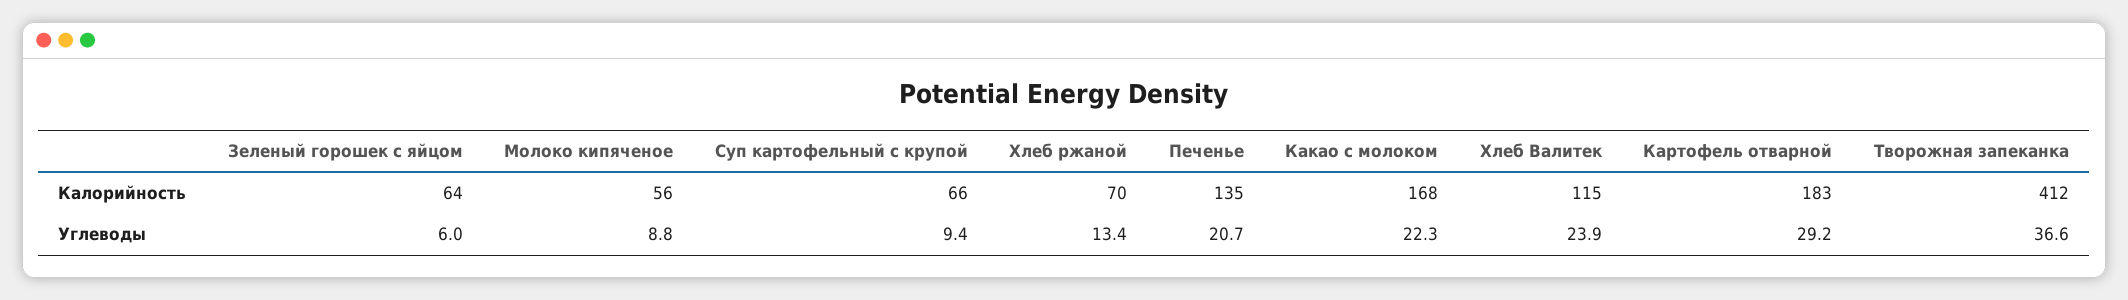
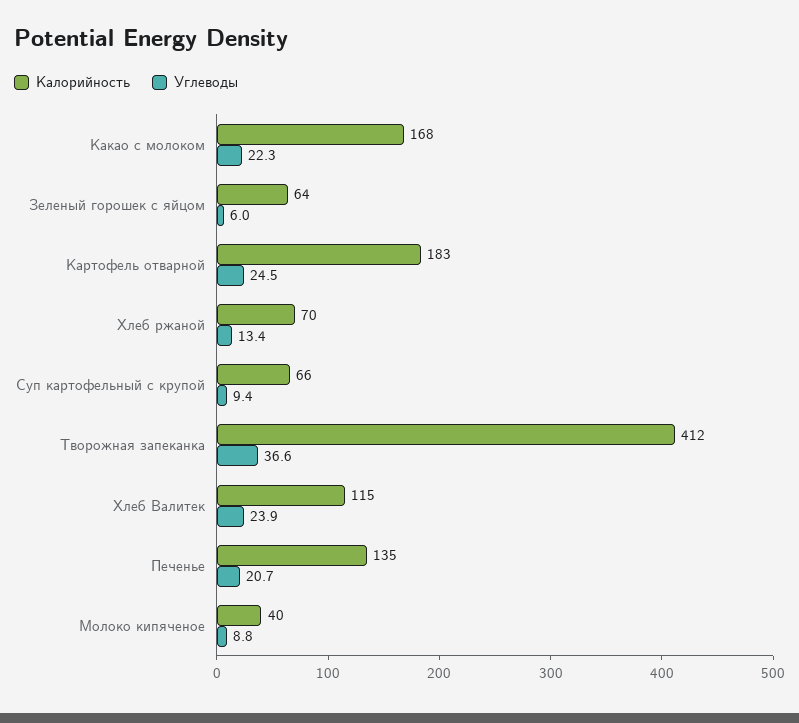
  {
    "Калорийность": {
      "Зеленый горошек с яйцом": 64,
-     "Молоко кипяченое": 56,
+     "Молоко кипяченое": 40,
      "Суп картофельный с крупой": 66,
      "Хлеб ржаной": 70,
      "Печенье": 135,
      "Какао с молоком": 168,
      "Хлеб Валитек": 115,
      "Картофель отварной": 183,
      "Творожная запеканка": 412
    },
    "Углеводы": {
      "Зеленый горошек с яйцом": 6,
      "Молоко кипяченое": 8.8,
      "Суп картофельный с крупой": 9.4,
      "Хлеб ржаной": 13.4,
      "Печенье": 20.7,
      "Какао с молоком": 22.3,
      "Хлеб Валитек": 23.9,
-     "Картофель отварной": 29.2,
+     "Картофель отварной": 24.5,
      "Творожная запеканка": 36.6
    }
  }

